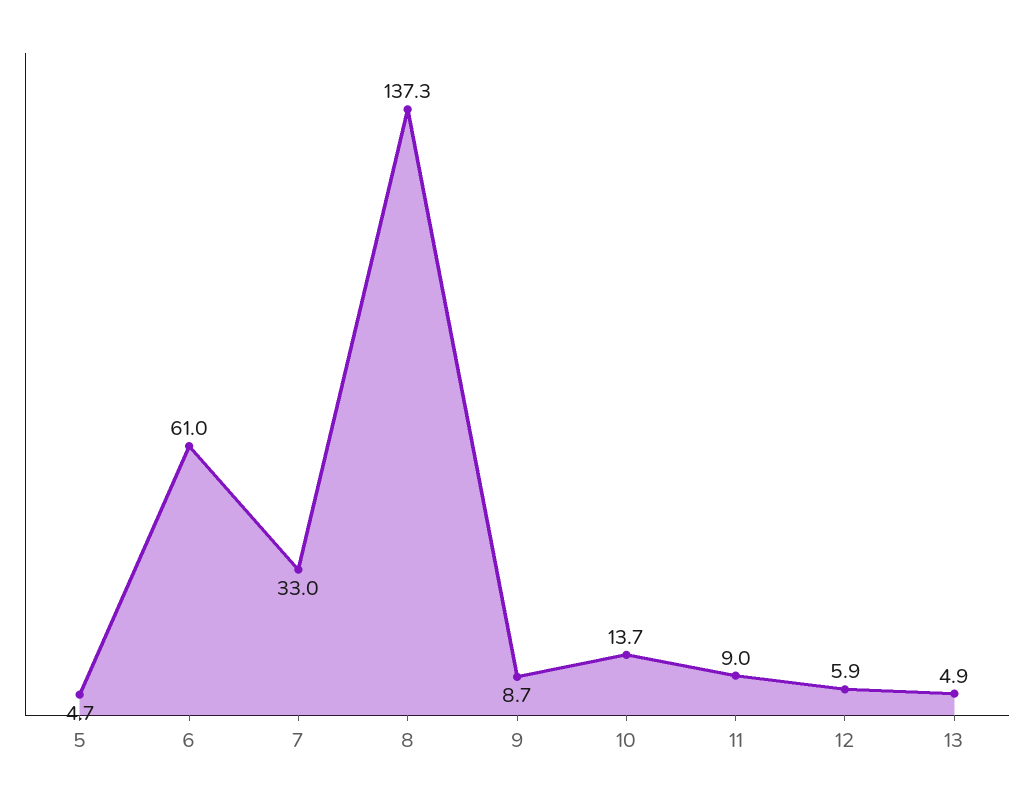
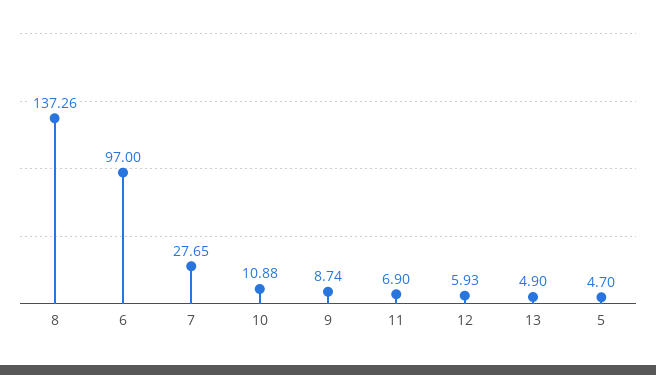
  {
    "5": 4.7,
-   "6": 61,
+   "6": 97,
-   "7": 33,
+   "7": 27.65,
    "8": 137.26,
    "9": 8.74,
-   "10": 13.7,
+   "10": 10.88,
-   "11": 9,
+   "11": 6.9,
    "12": 5.93,
    "13": 4.9
  }

